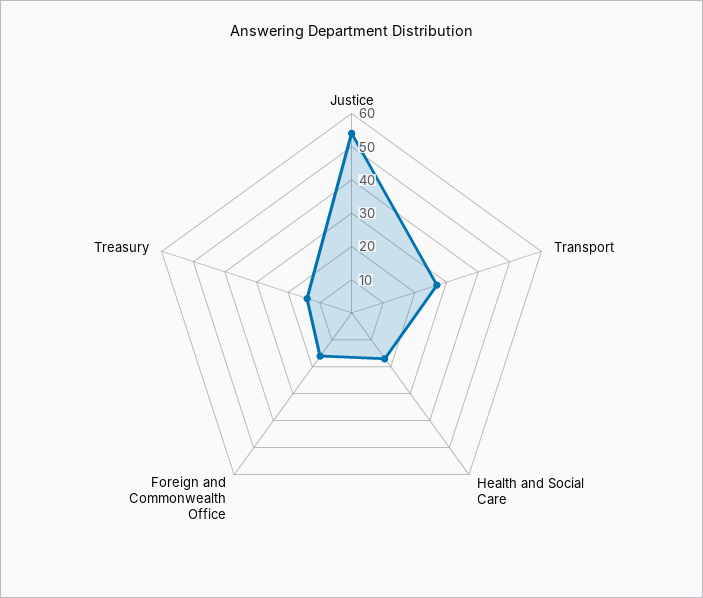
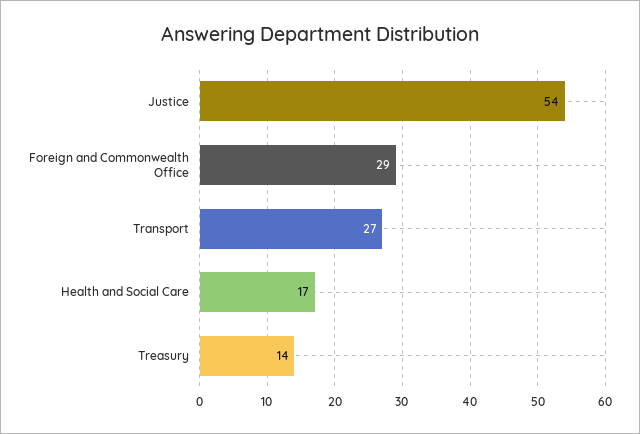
  {
    "Justice": 54,
    "Transport": 27,
    "Health and Social Care": 17,
-   "Foreign and Commonwealth Office": 15,
+   "Foreign and Commonwealth Office": 29,
    "Treasury": 14
  }

